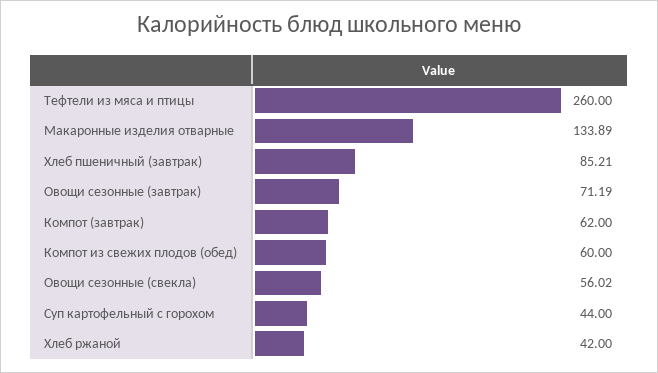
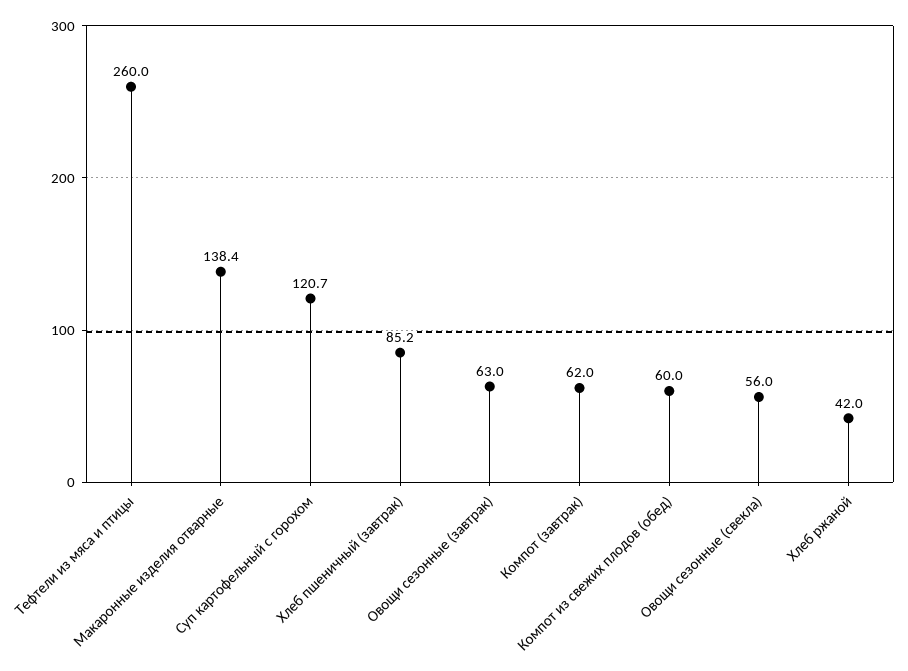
  {
    "Тефтели из мяса и птицы": 260,
-   "Макаронные изделия отварные": 133.89,
+   "Макаронные изделия отварные": 138.4,
    "Хлеб пшеничный (завтрак)": 85.21,
-   "Овощи сезонные (завтрак)": 71.19,
+   "Овощи сезонные (завтрак)": 63,
    "Компот (завтрак)": 62,
    "Компот из свежих плодов (обед)": 60,
    "Овощи сезонные (свекла)": 56.02,
-   "Суп картофельный с горохом": 44,
+   "Суп картофельный с горохом": 120.7,
    "Хлеб ржаной": 42
  }

